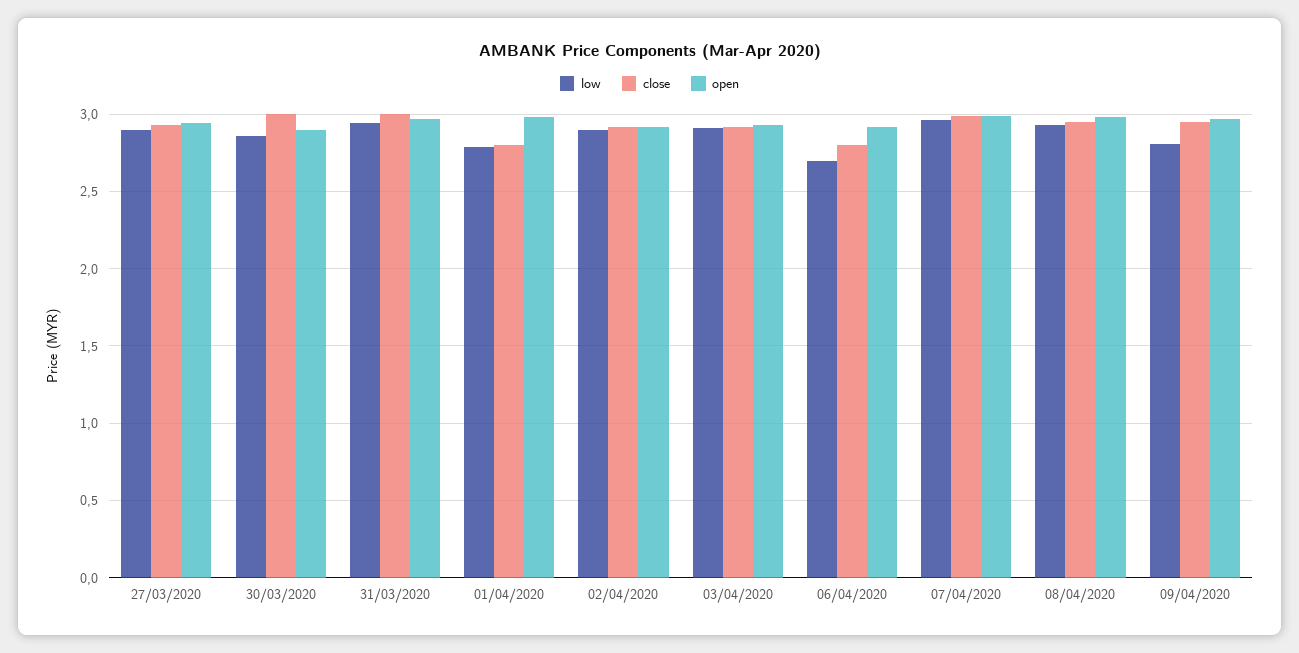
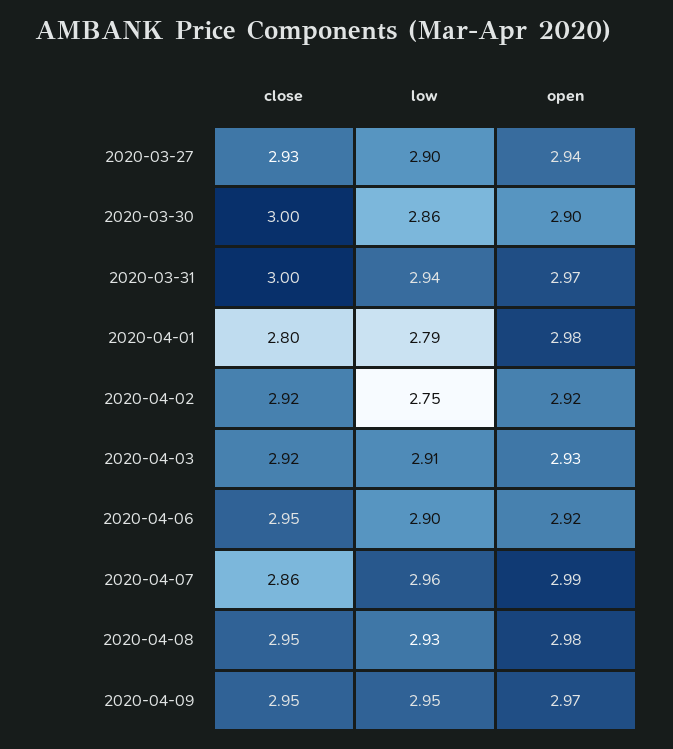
  {
    "low": {
      "27/03/2020": 2.9,
      "30/03/2020": 2.86,
      "31/03/2020": 2.94,
      "01/04/2020": 2.79,
-     "02/04/2020": 2.9,
+     "02/04/2020": 2.75,
      "03/04/2020": 2.91,
-     "06/04/2020": 2.7,
+     "06/04/2020": 2.9,
      "07/04/2020": 2.96,
      "08/04/2020": 2.93,
-     "09/04/2020": 2.8
+     "09/04/2020": 2.95
    },
    "close": {
      "27/03/2020": 2.93,
      "30/03/2020": 3,
      "31/03/2020": 3,
      "01/04/2020": 2.8,
      "02/04/2020": 2.92,
      "03/04/2020": 2.92,
-     "06/04/2020": 2.8,
+     "06/04/2020": 2.95,
-     "07/04/2020": 3,
+     "07/04/2020": 2.86,
      "08/04/2020": 2.95,
      "09/04/2020": 2.95
    },
    "open": {
      "27/03/2020": 2.94,
      "30/03/2020": 2.9,
      "31/03/2020": 2.97,
      "01/04/2020": 2.98,
      "02/04/2020": 2.92,
      "03/04/2020": 2.93,
      "06/04/2020": 2.92,
      "07/04/2020": 2.99,
      "08/04/2020": 2.98,
      "09/04/2020": 2.97
    }
  }

